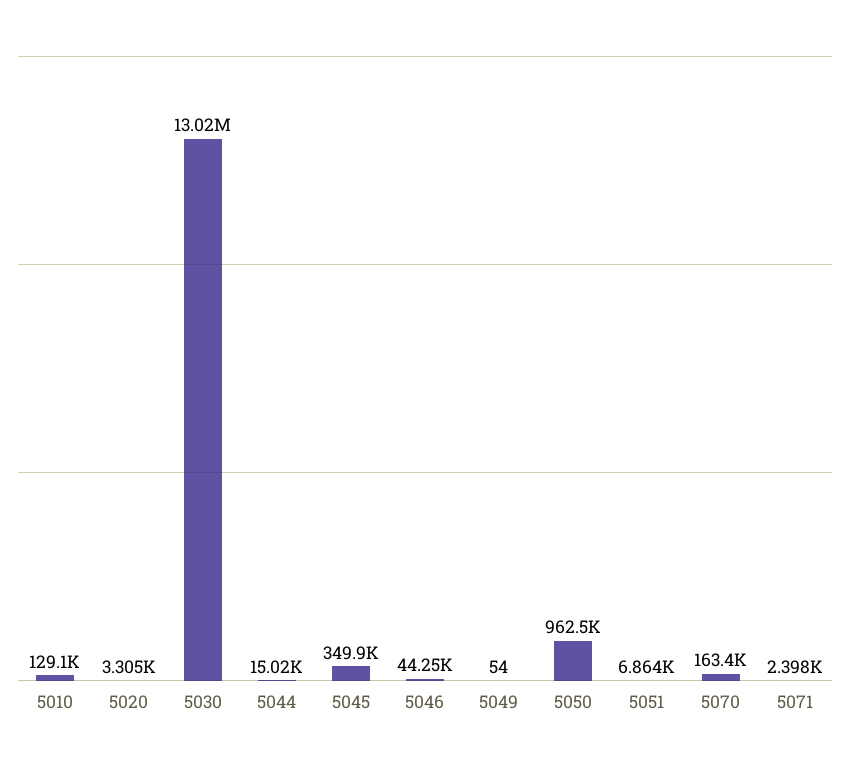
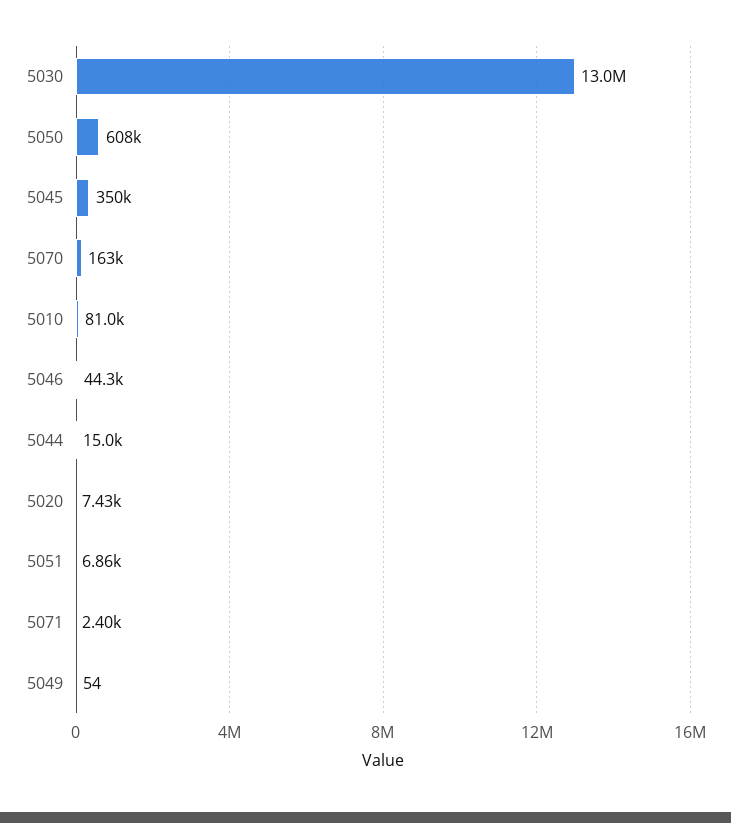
  {
-   "5010": 129100,
+   "5010": 81000,
-   "5020": 3305,
+   "5020": 7430,
    "5030": 13020000,
    "5044": 15020,
    "5045": 349900,
    "5046": 44250,
    "5049": 54,
-   "5050": 962500,
+   "5050": 608000,
    "5051": 6864,
    "5070": 163400,
    "5071": 2398
  }

